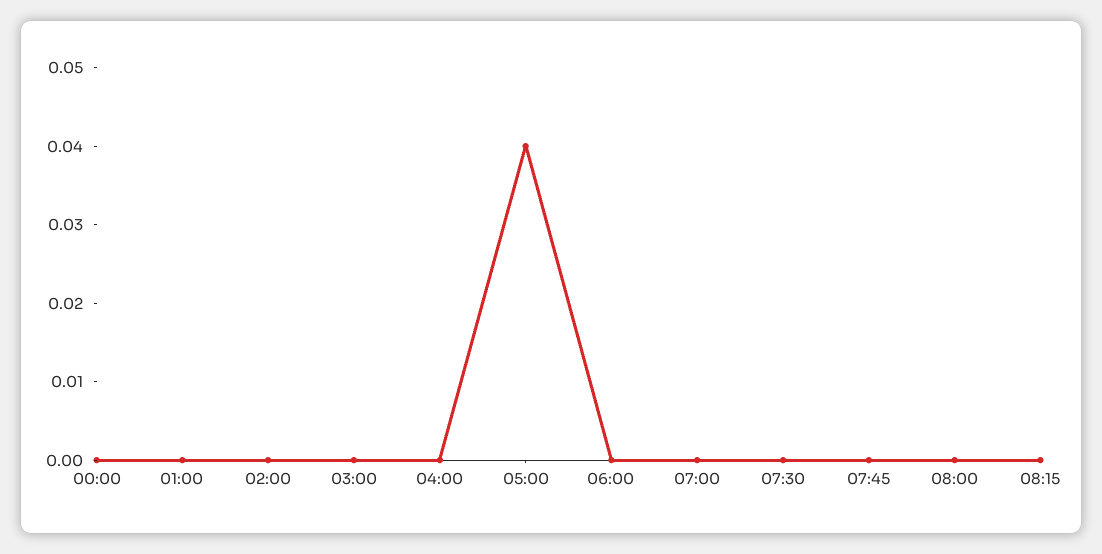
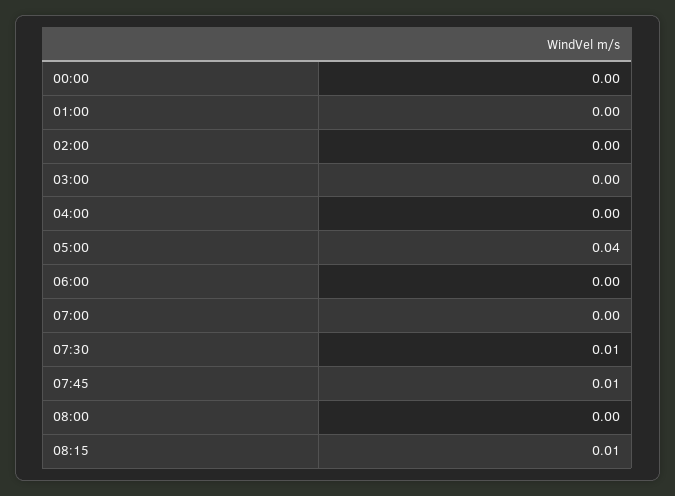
  {
    "00:00": 0,
    "01:00": 0,
    "02:00": 0,
    "03:00": 0,
    "04:00": 0,
    "05:00": 0.04,
    "06:00": 0,
    "07:00": 0,
-   "07:30": 0,
+   "07:30": 0.01,
-   "07:45": 0,
+   "07:45": 0.01,
    "08:00": 0,
-   "08:15": 0
+   "08:15": 0.01
  }

